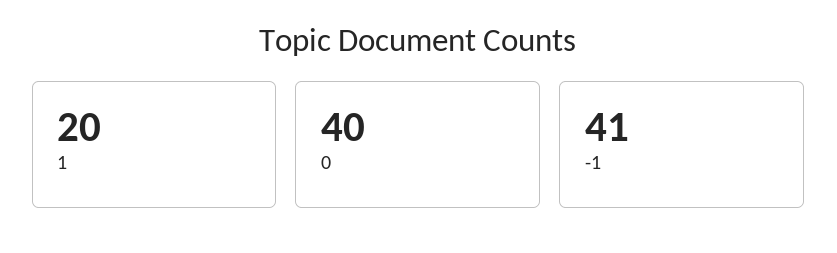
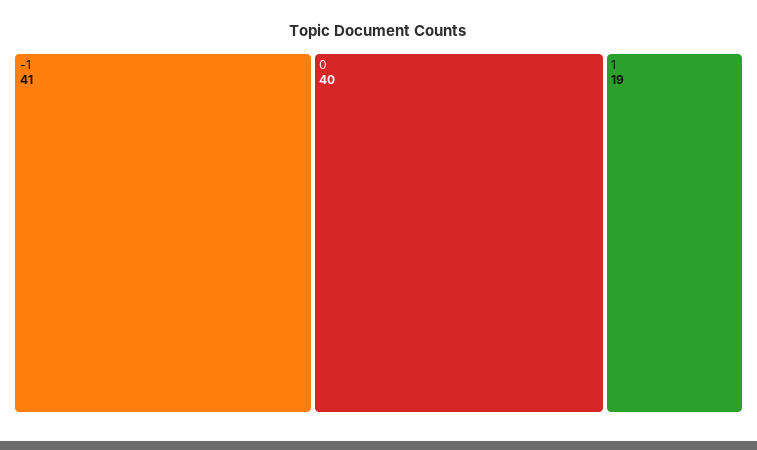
  {
-   "1": 20,
+   "1": 19,
    "0": 40,
    "-1": 41
  }

